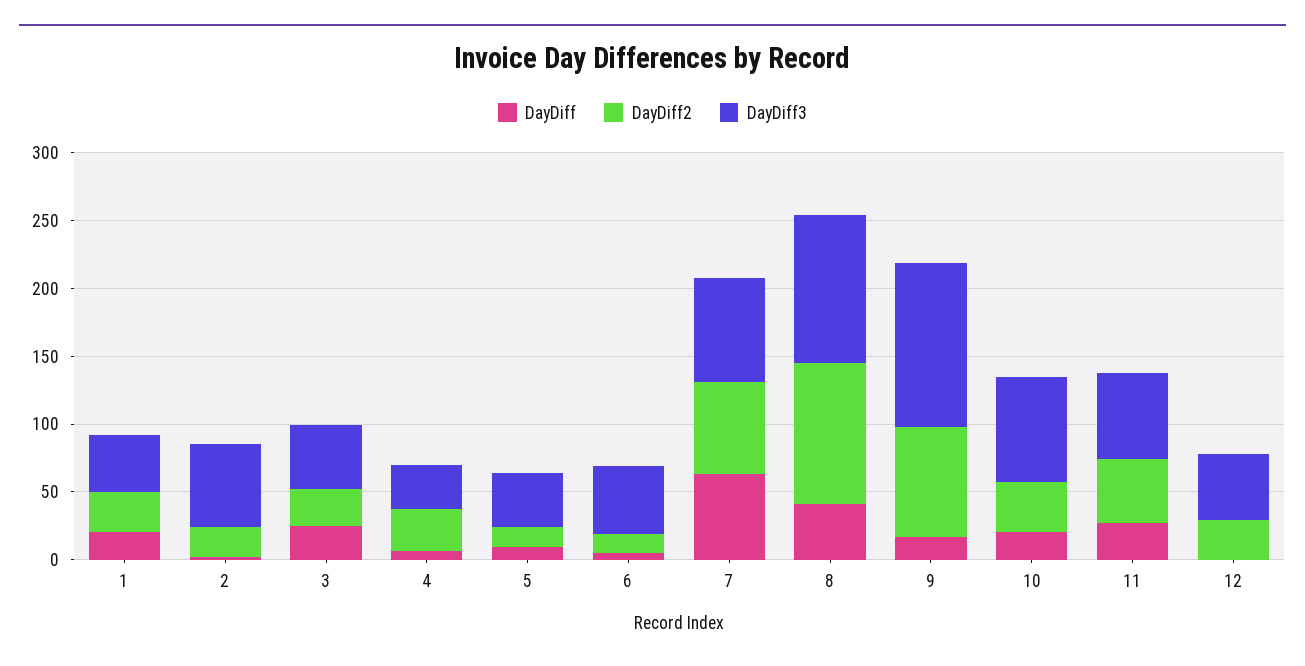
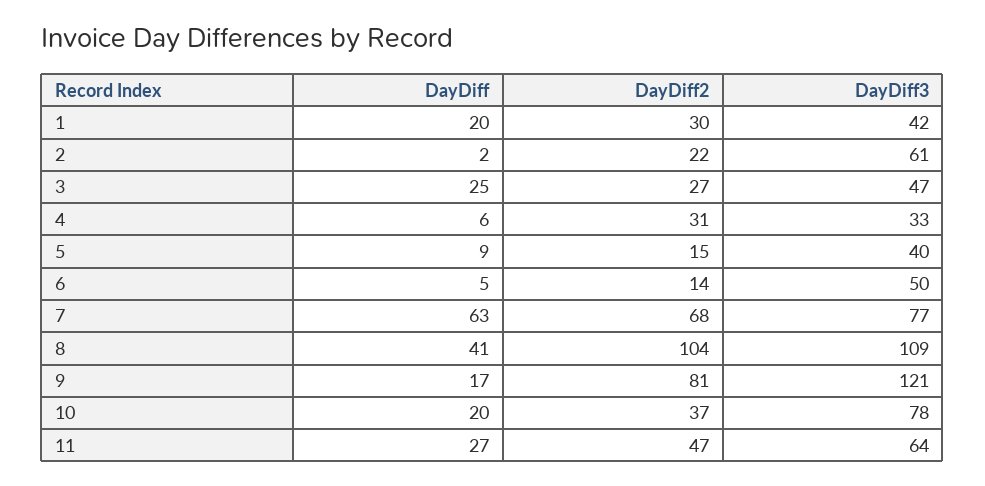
  {
    "DayDiff": {
      "1": 20,
      "2": 2,
      "3": 25,
      "4": 6,
      "5": 9,
      "6": 5,
      "7": 63,
      "8": 41,
      "9": 17,
      "10": 20,
-     "11": 27,
+     "11": 27
-     "12": 0
    },
    "DayDiff2": {
      "1": 30,
      "2": 22,
      "3": 27,
      "4": 31,
      "5": 15,
      "6": 14,
      "7": 68,
      "8": 104,
      "9": 81,
      "10": 37,
-     "11": 47,
+     "11": 47
-     "12": 30
    },
    "DayDiff3": {
      "1": 42,
      "2": 61,
      "3": 47,
      "4": 33,
      "5": 40,
      "6": 50,
      "7": 77,
      "8": 109,
      "9": 121,
      "10": 78,
-     "11": 64,
+     "11": 64
-     "12": 50
    }
  }

